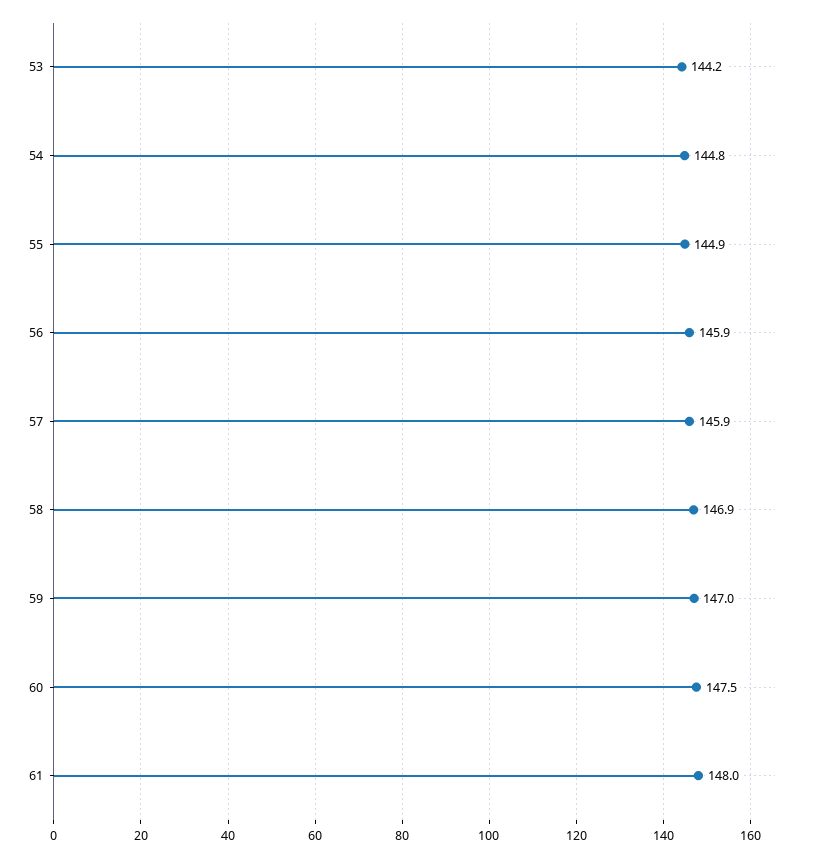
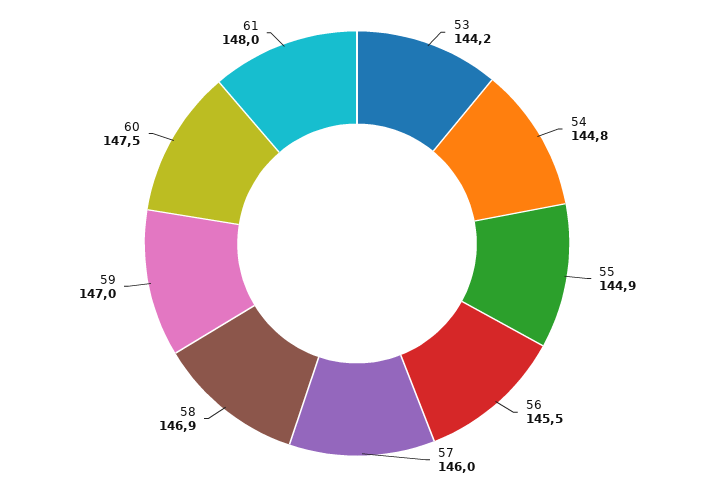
  {
    "53": 144.2,
    "54": 144.8,
    "55": 144.9,
-   "56": 145.9,
+   "56": 145.5,
-   "57": 145.9,
+   "57": 146,
    "58": 146.9,
    "59": 147,
    "60": 147.5,
    "61": 148
  }

